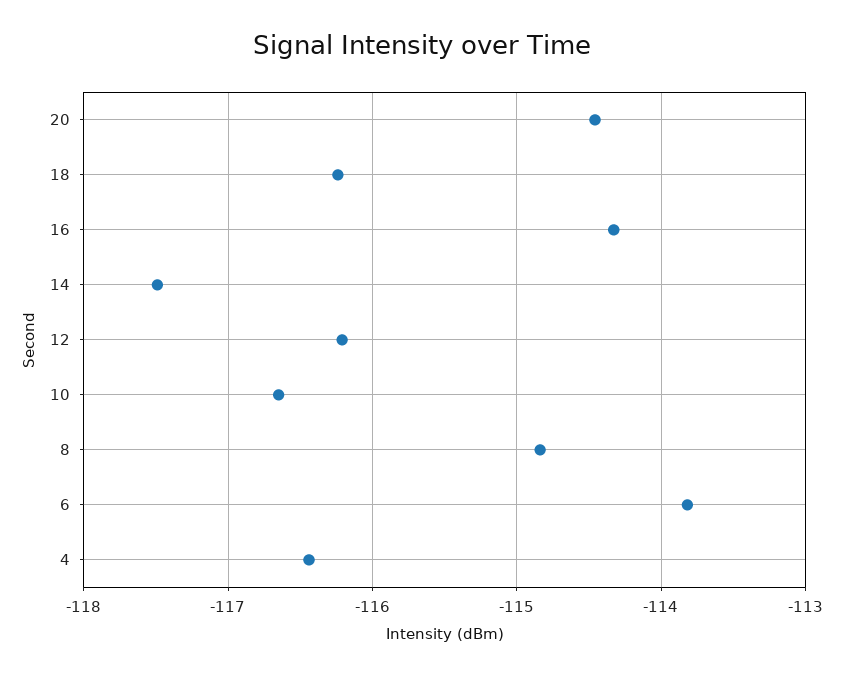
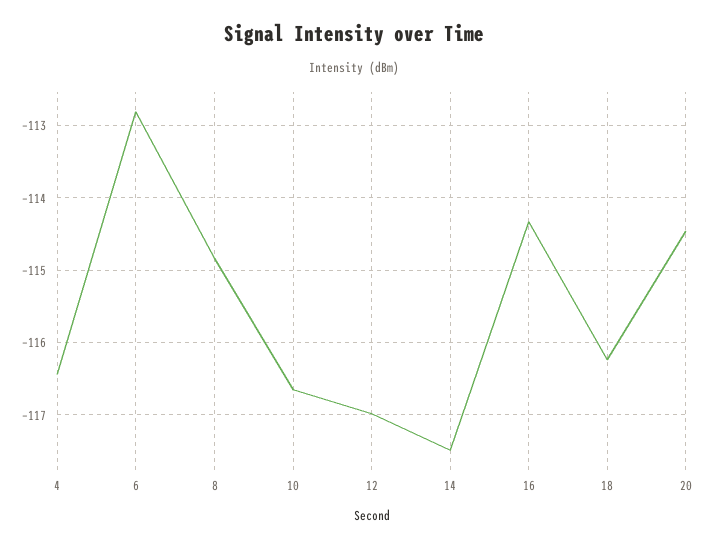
  {
    "20": -114.5,
    "18": -116.2,
    "16": -114.3,
    "14": -117.5,
-   "12": -116.2,
+   "12": -117,
    "10": -116.7,
    "8": -114.8,
-   "6": -113.8,
+   "6": -112.8,
    "4": -116.4
  }

